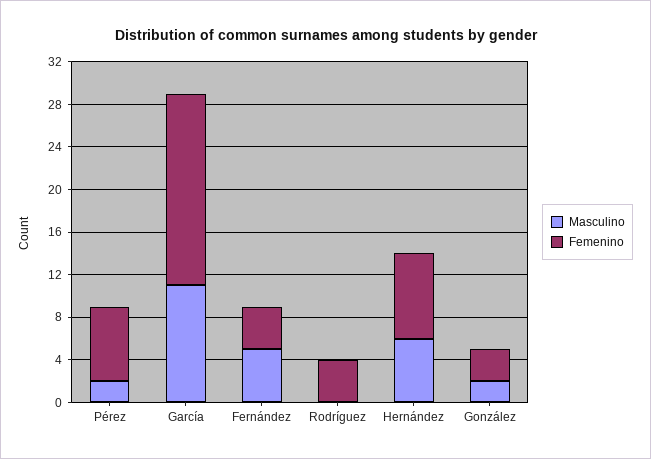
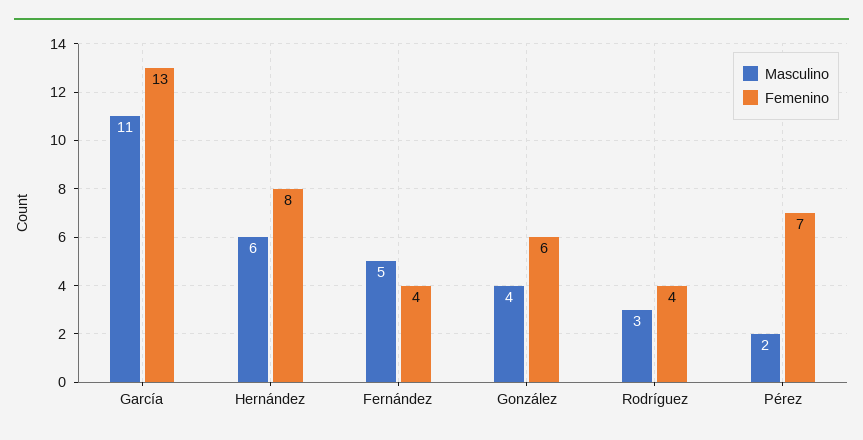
  {
    "Masculino": {
      "Pérez": 2,
      "García": 11,
      "Fernández": 5,
-     "Rodríguez": 0,
+     "Rodríguez": 3,
      "Hernández": 6,
-     "González": 2
+     "González": 4
    },
    "Femenino": {
      "Pérez": 7,
-     "García": 18,
+     "García": 13,
      "Fernández": 4,
      "Rodríguez": 4,
      "Hernández": 8,
-     "González": 3
+     "González": 6
    }
  }

